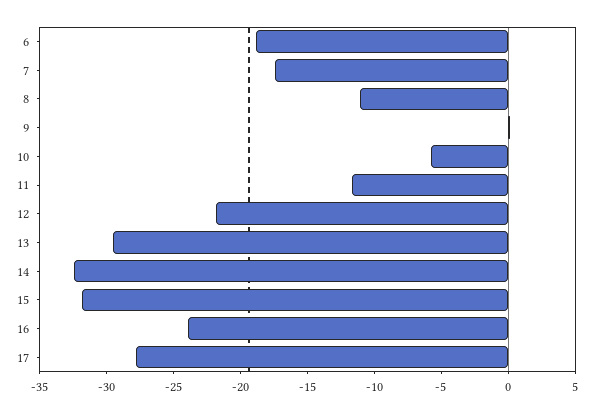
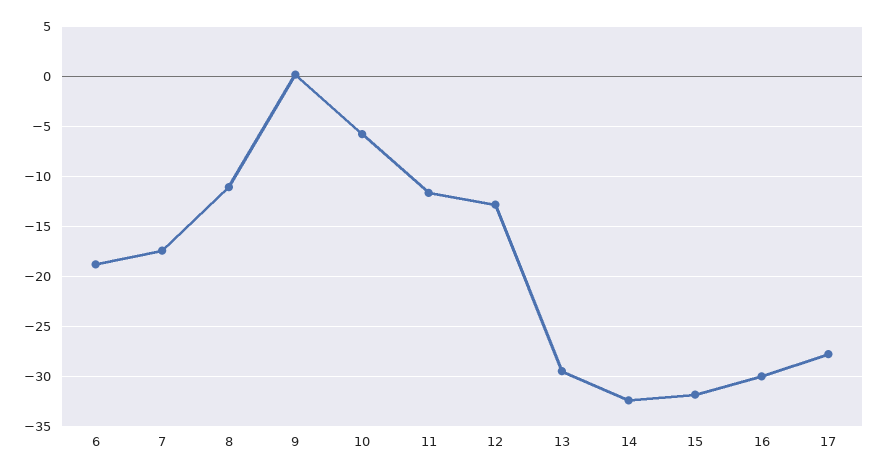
  {
    "6": -19,
    "7": -17,
    "8": -11,
    "9": 0,
    "10": -6,
    "11": -12,
-   "12": -22,
+   "12": -13,
    "13": -30,
    "14": -32,
    "15": -32,
-   "16": -24,
+   "16": -30,
    "17": -28
  }

